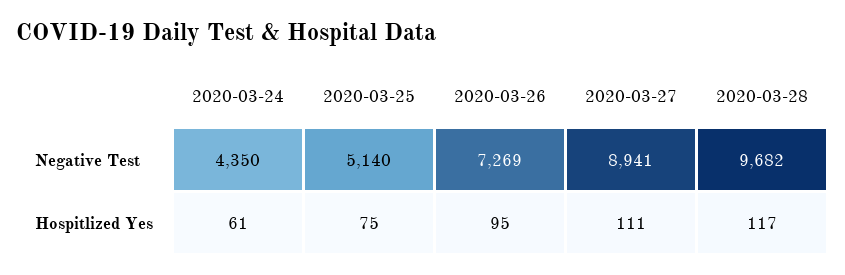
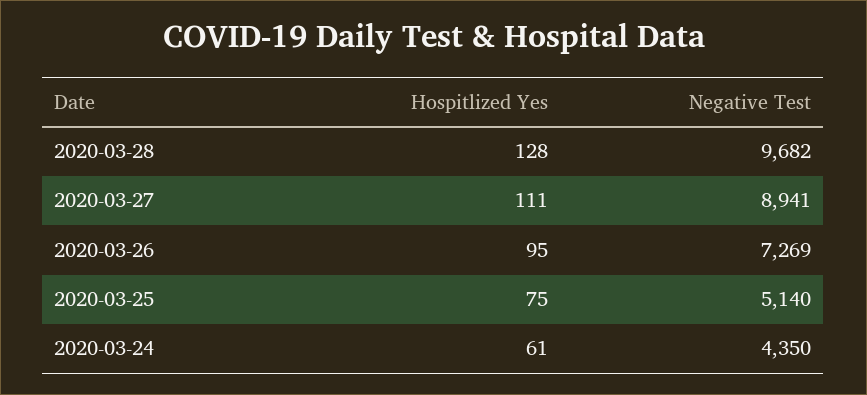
  {
    "2020-03-24": {
      "Negative Test": 4350,
      "Hospitlized Yes": 61
    },
    "2020-03-25": {
      "Negative Test": 5140,
      "Hospitlized Yes": 75
    },
    "2020-03-26": {
      "Negative Test": 7269,
      "Hospitlized Yes": 95
    },
    "2020-03-27": {
      "Negative Test": 8941,
      "Hospitlized Yes": 111
    },
    "2020-03-28": {
      "Negative Test": 9682,
-     "Hospitlized Yes": 117
+     "Hospitlized Yes": 128
    }
  }

